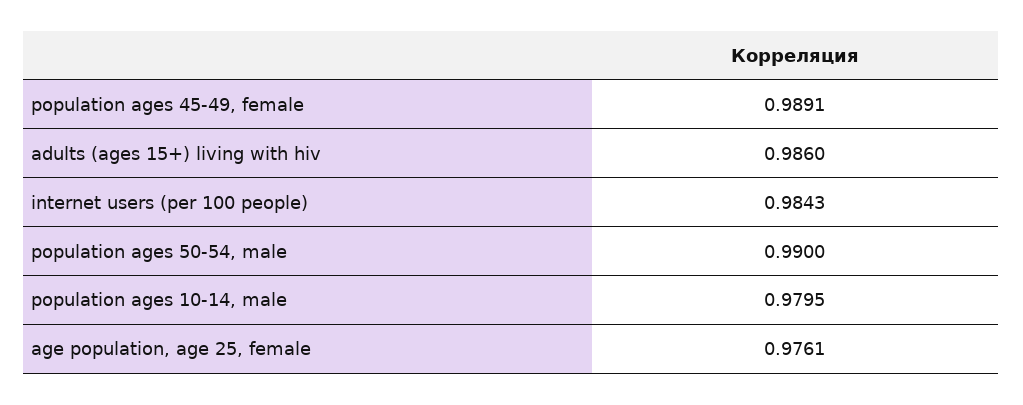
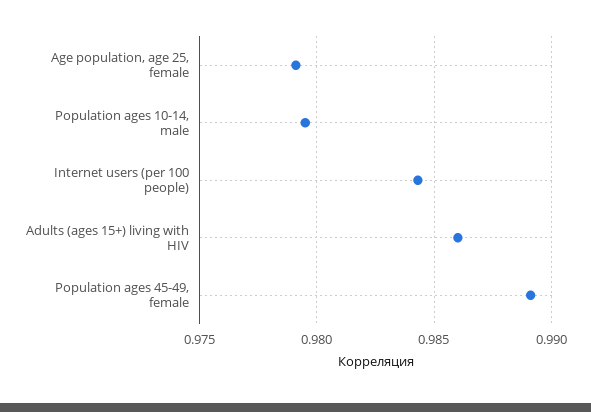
  {
    "population ages 45-49, female": 0.9891,
    "adults (ages 15+) living with hiv": 0.986,
    "internet users (per 100 people)": 0.9843,
-   "population ages 50-54, male": 0.99,
    "population ages 10-14, male": 0.9795,
-   "age population, age 25, female": 0.9761
+   "age population, age 25, female": 0.979
  }

